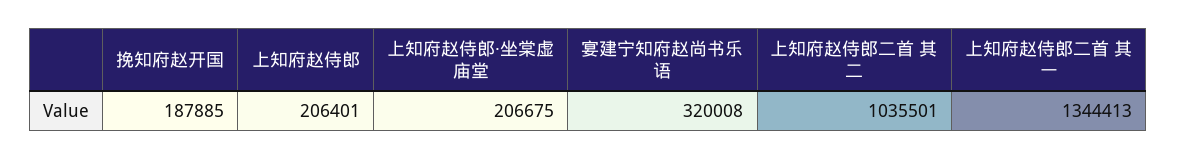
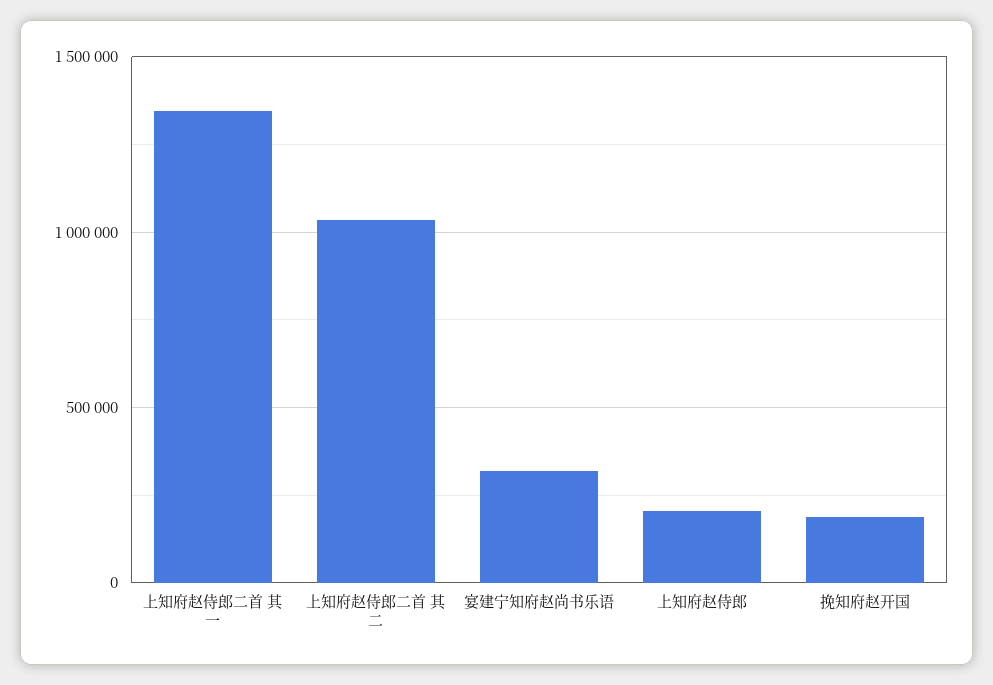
  {
    "挽知府赵开国": 187885,
    "上知府赵侍郎": 206401,
-   "上知府赵侍郎·坐棠虚庙堂": 206675,
    "宴建宁知府赵尚书乐语": 320008,
    "上知府赵侍郎二首 其二": 1035501,
    "上知府赵侍郎二首 其一": 1344413
  }

